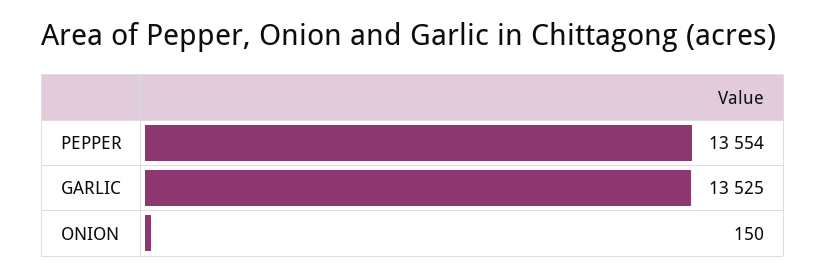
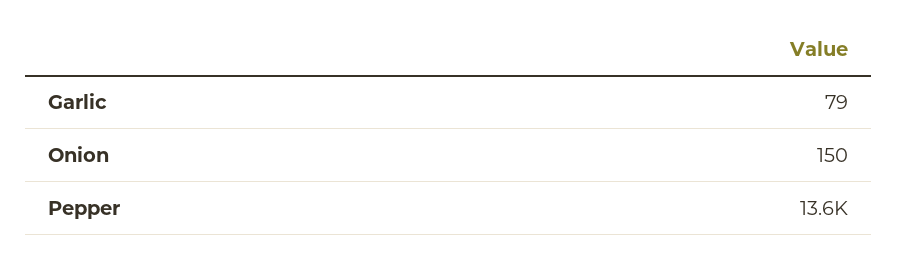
  {
    "PEPPER": 13554,
-   "GARLIC": 13525,
+   "GARLIC": 79,
    "ONION": 150
  }

